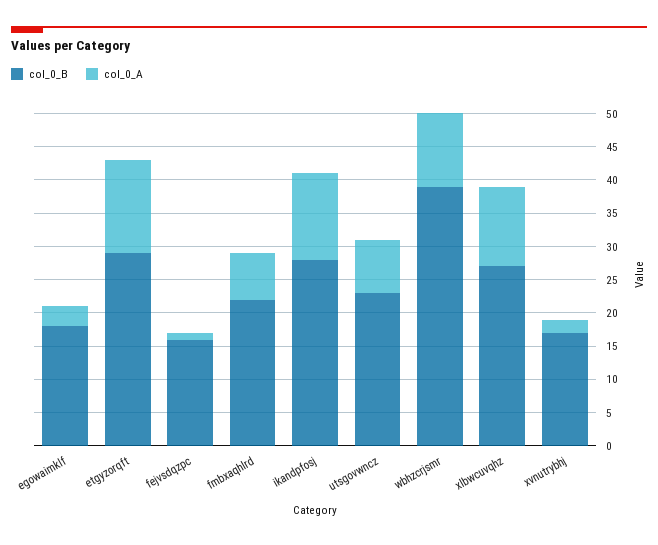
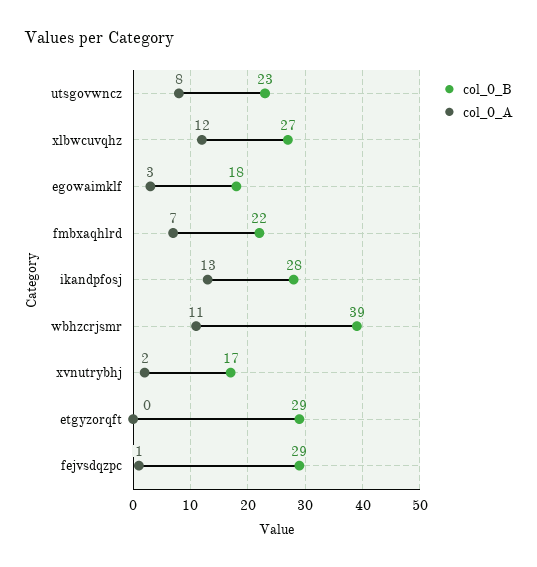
  {
    "col_0_B": {
      "egowaimklf": 18,
      "etgyzorqft": 29,
-     "fejvsdqzpc": 15,
+     "fejvsdqzpc": 29,
      "fmbxaqhlrd": 22,
      "ikandpfosj": 28,
      "utsgovwncz": 23,
      "wbhzcrjsmr": 39,
      "xlbwcuvqhz": 27,
      "xvnutrybhj": 17
    },
    "col_0_A": {
      "egowaimklf": 3,
-     "etgyzorqft": 15,
+     "etgyzorqft": 0,
      "fejvsdqzpc": 1,
      "fmbxaqhlrd": 7,
      "ikandpfosj": 13,
      "utsgovwncz": 8,
      "wbhzcrjsmr": 11,
      "xlbwcuvqhz": 12,
      "xvnutrybhj": 2
    }
  }

